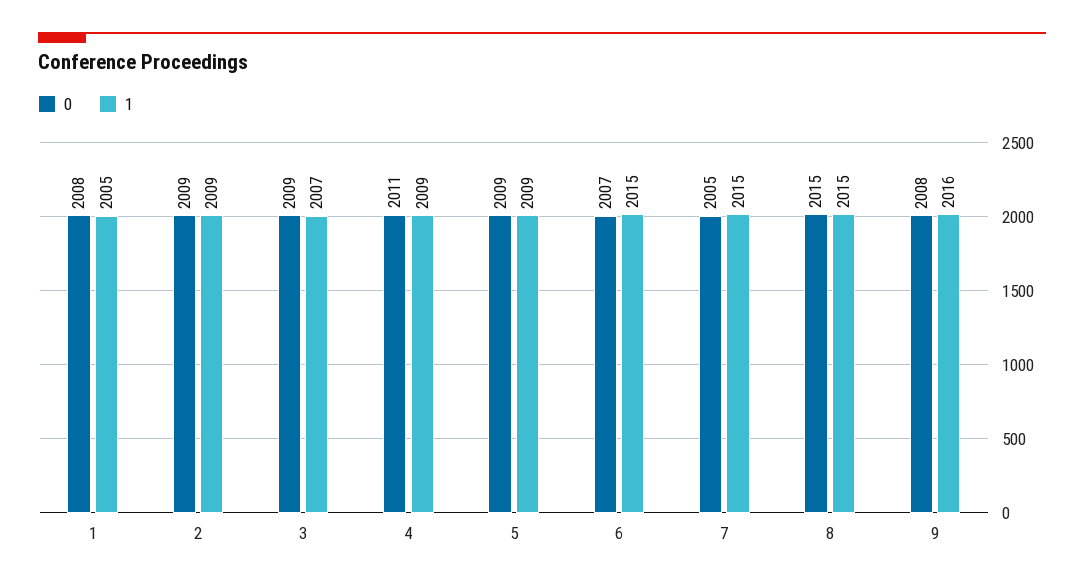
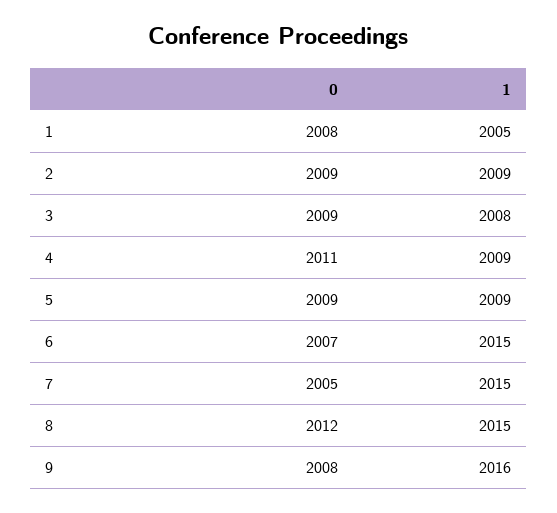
  {
    "0": {
      "1": 2008,
      "2": 2009,
      "3": 2009,
      "4": 2011,
      "5": 2009,
      "6": 2007,
      "7": 2005,
-     "8": 2015,
+     "8": 2012,
      "9": 2008
    },
    "1": {
      "1": 2005,
      "2": 2009,
-     "3": 2007,
+     "3": 2008,
      "4": 2009,
      "5": 2009,
      "6": 2015,
      "7": 2015,
      "8": 2015,
      "9": 2016
    }
  }

